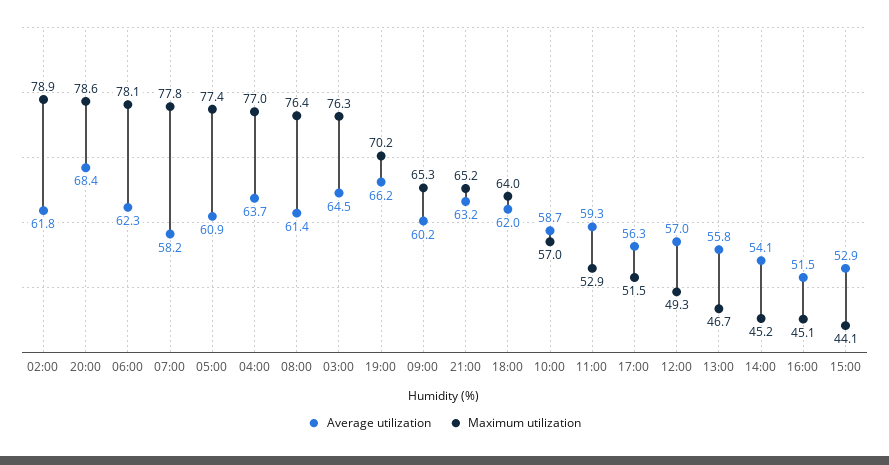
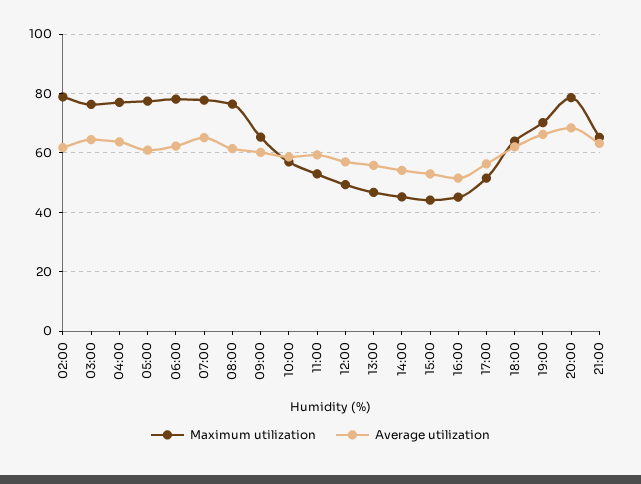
  {
    "Average utilization": {
      "02:00": 61.8,
      "20:00": 68.4,
      "06:00": 62.3,
-     "07:00": 58.2,
+     "07:00": 65,
      "05:00": 60.9,
      "04:00": 63.7,
      "08:00": 61.4,
      "03:00": 64.5,
      "19:00": 66.2,
      "09:00": 60.2,
      "21:00": 63.2,
      "18:00": 62,
      "10:00": 58.7,
      "11:00": 59.3,
      "17:00": 56.3,
      "12:00": 57,
      "13:00": 55.8,
      "14:00": 54.1,
      "16:00": 51.5,
      "15:00": 52.9
    },
    "Maximum utilization": {
      "02:00": 78.9,
      "20:00": 78.6,
      "06:00": 78.1,
      "07:00": 77.8,
      "05:00": 77.4,
      "04:00": 77,
      "08:00": 76.4,
      "03:00": 76.3,
      "19:00": 70.2,
      "09:00": 65.3,
      "21:00": 65.2,
      "18:00": 64,
      "10:00": 57,
      "11:00": 52.9,
      "17:00": 51.5,
      "12:00": 49.3,
      "13:00": 46.7,
      "14:00": 45.2,
      "16:00": 45.1,
      "15:00": 44.1
    }
  }

